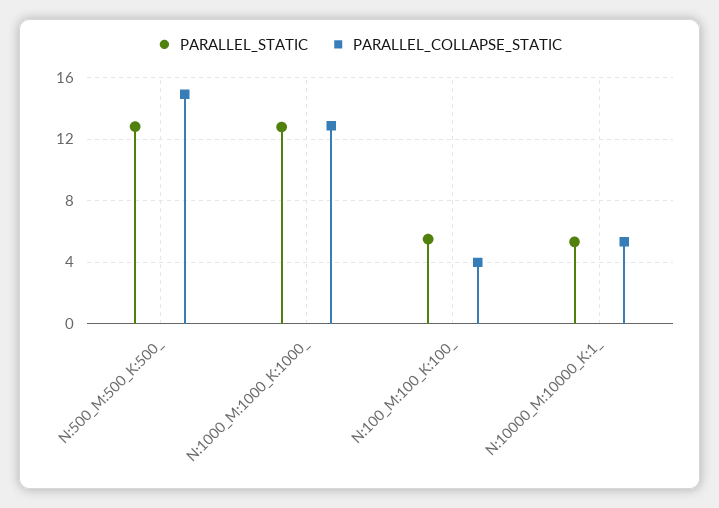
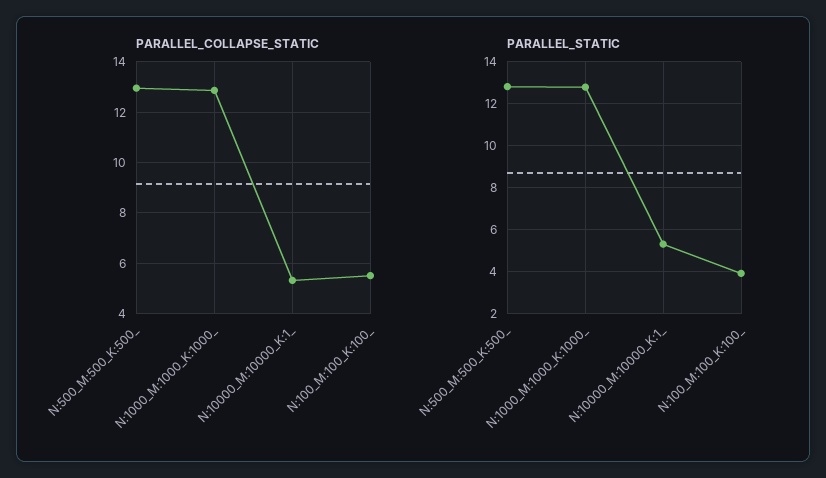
  {
    "PARALLEL_STATIC": {
      "N:500_M:500_K:500_": 13,
      "N:1000_M:1000_K:1000_": 13,
-     "N:100_M:100_K:100_": 5.5,
+     "N:100_M:100_K:100_": 4,
      "N:10000_M:10000_K:1_": 5.5
    },
    "PARALLEL_COLLAPSE_STATIC": {
-     "N:500_M:500_K:500_": 15,
+     "N:500_M:500_K:500_": 13,
      "N:1000_M:1000_K:1000_": 12.75,
-     "N:100_M:100_K:100_": 4,
+     "N:100_M:100_K:100_": 5.5,
      "N:10000_M:10000_K:1_": 5.25
    }
  }

